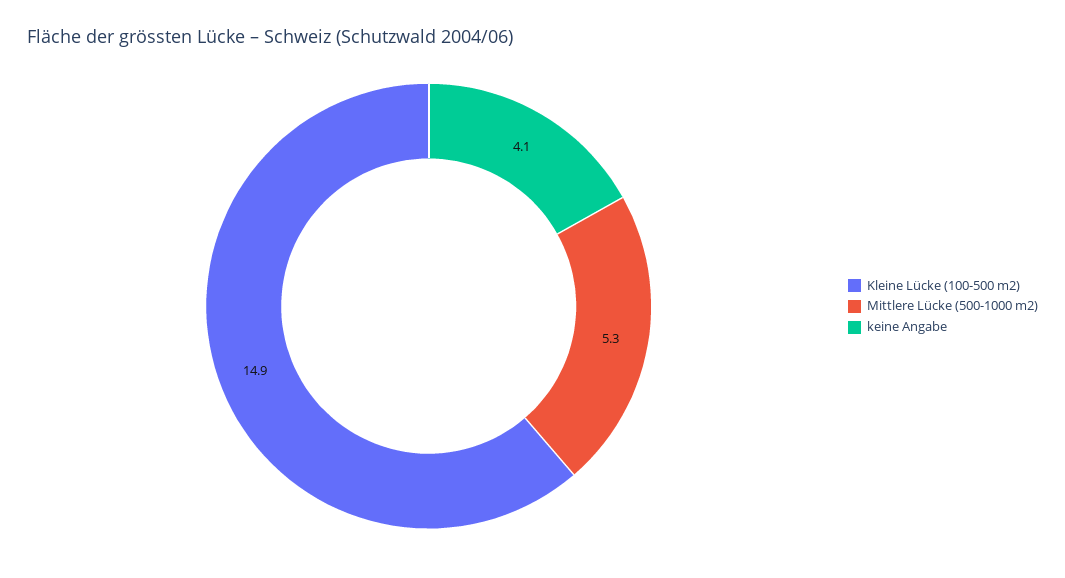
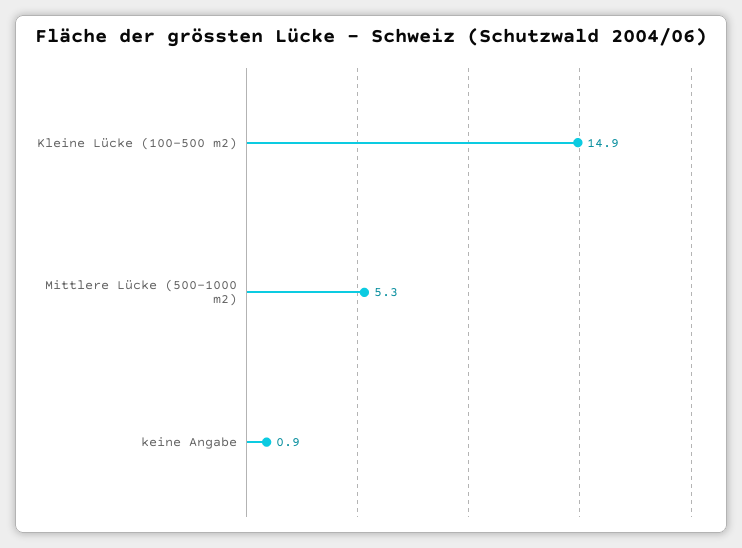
  {
    "Kleine Lücke (100-500 m2)": 14.9,
    "Mittlere Lücke (500-1000 m2)": 5.3,
-   "keine Angabe": 4.1
+   "keine Angabe": 0.9
  }

